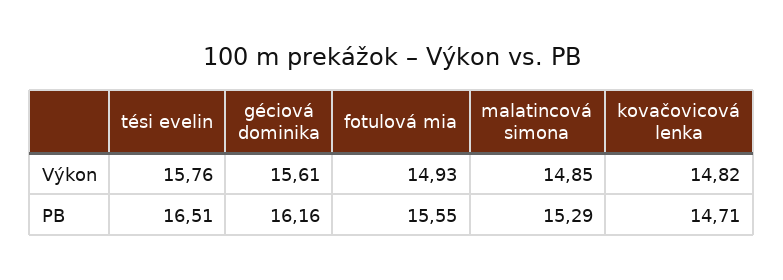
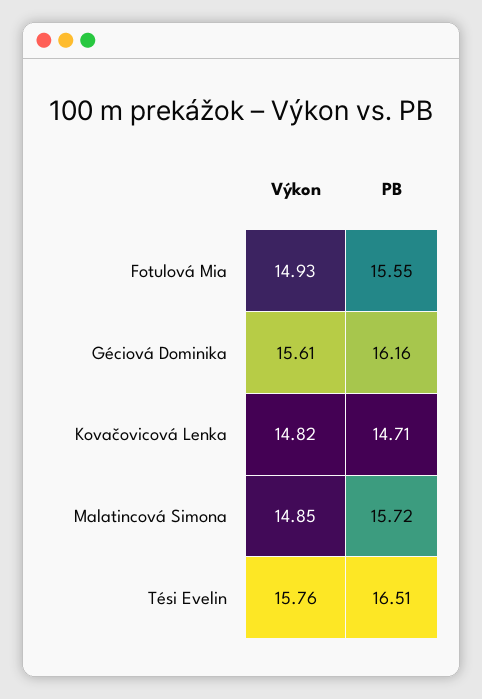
  {
    "tési evelin": {
      "Výkon": 15.76,
      "PB": 16.51
    },
    "géciová dominika": {
      "Výkon": 15.61,
      "PB": 16.16
    },
    "fotulová mia": {
      "Výkon": 14.93,
      "PB": 15.55
    },
    "malatincová simona": {
      "Výkon": 14.85,
-     "PB": 15.29
+     "PB": 15.72
    },
    "kovačovicová lenka": {
      "Výkon": 14.82,
      "PB": 14.71
    }
  }

